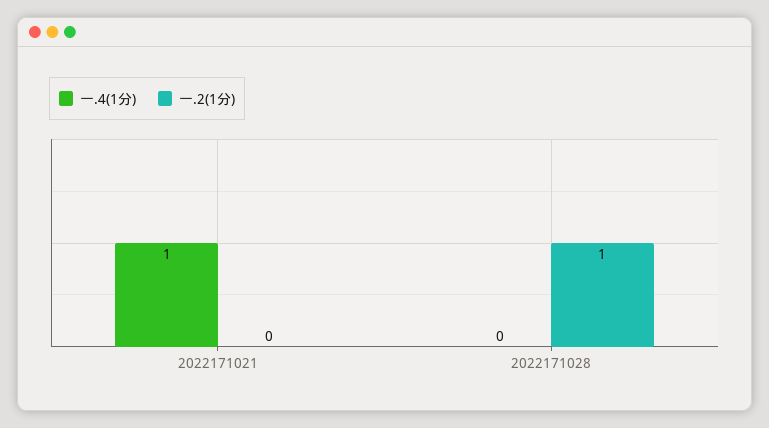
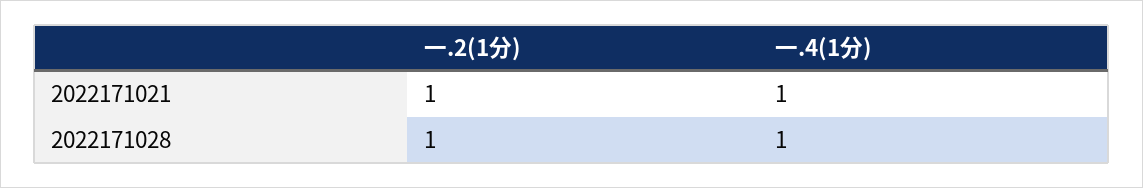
  {
    "一.4(1分)": {
      "2022171021": 1,
-     "2022171028": 0
+     "2022171028": 1
    },
    "一.2(1分)": {
-     "2022171021": 0,
+     "2022171021": 1,
      "2022171028": 1
    }
  }

